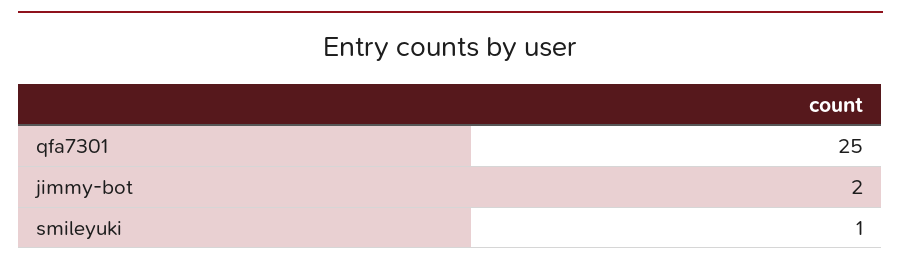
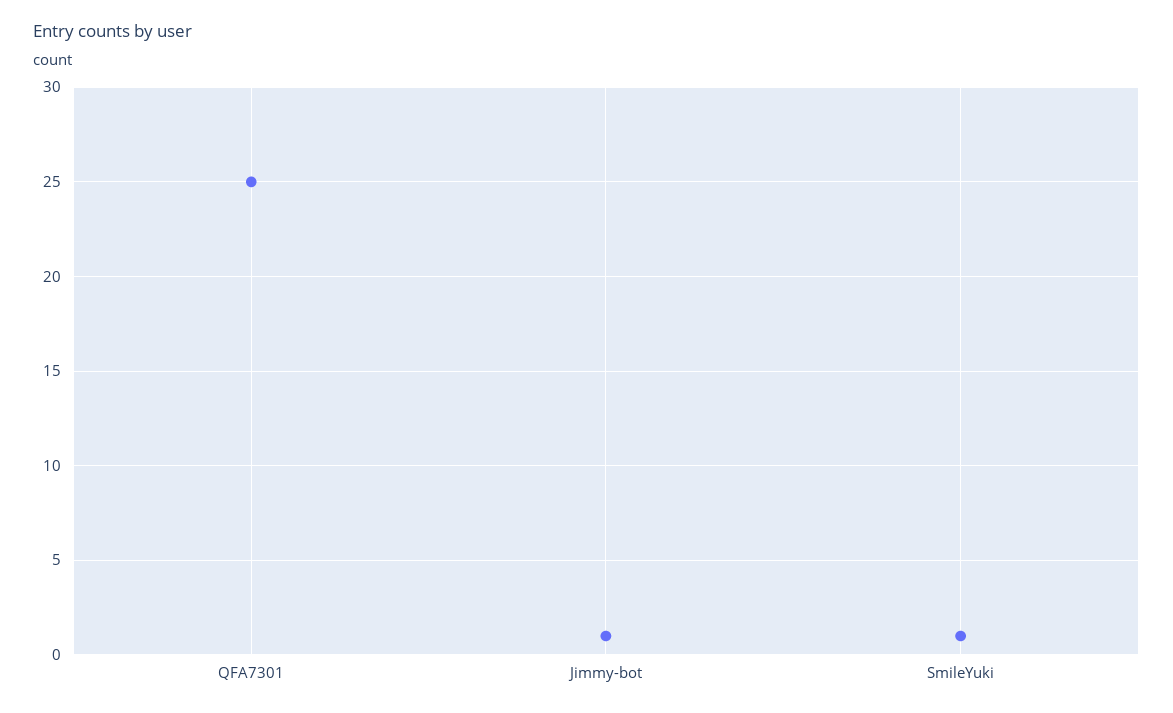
  {
    "qfa7301": 25,
-   "jimmy-bot": 2,
+   "jimmy-bot": 1,
    "smileyuki": 1
  }

